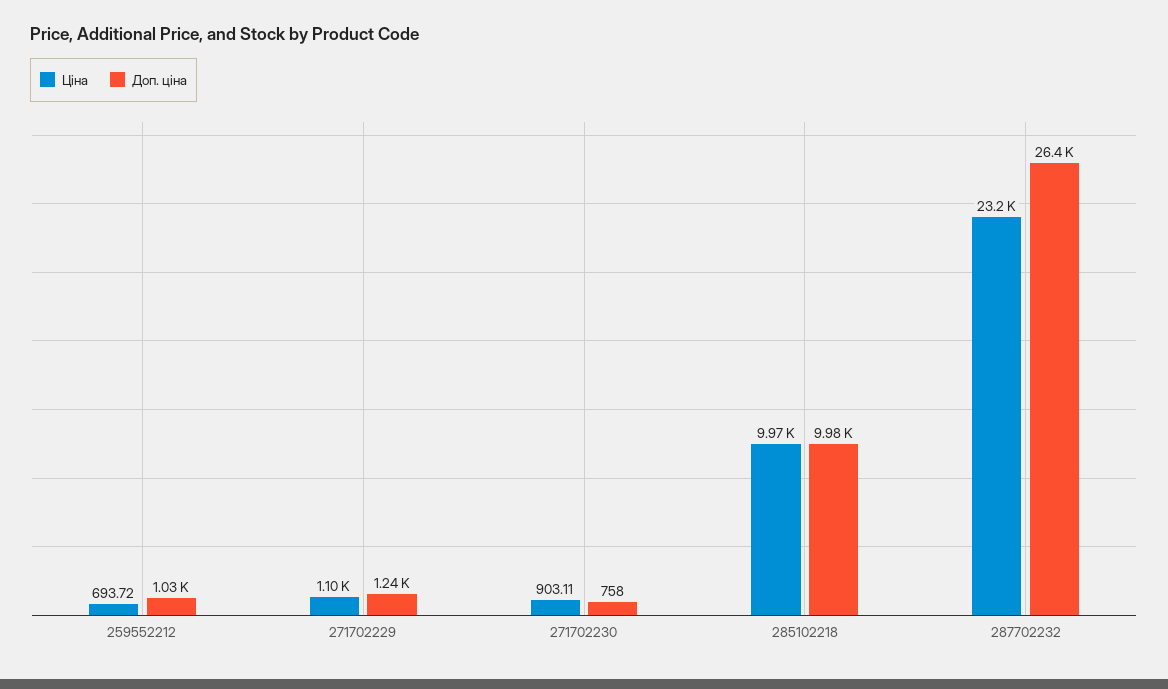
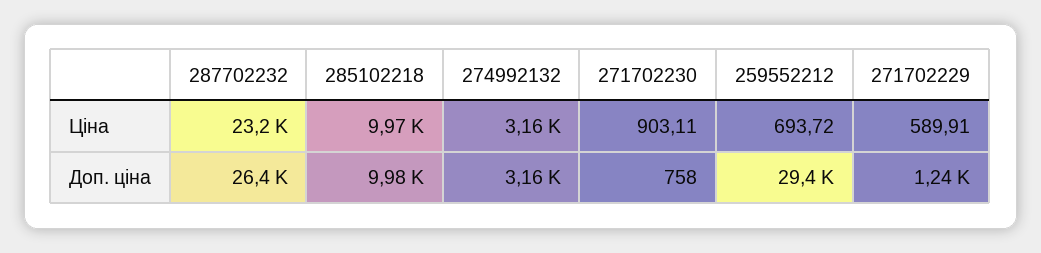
  {
    "Ціна": {
      "259552212": 693.72,
-     "271702229": 1100,
+     "271702229": 589.91,
      "271702230": 903.11,
      "285102218": 9970,
-     "287702232": 23200
+     "287702232": 23200,
+     "274992132": 3160
    },
    "Доп. ціна": {
-     "259552212": 1030,
+     "259552212": 29400,
      "271702229": 1240,
      "271702230": 758,
      "285102218": 9980,
-     "287702232": 26400
+     "287702232": 26400,
+     "274992132": 3160
    }
  }

